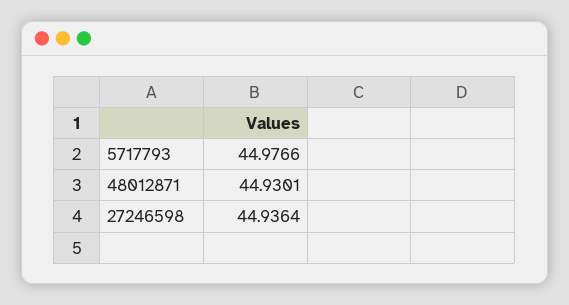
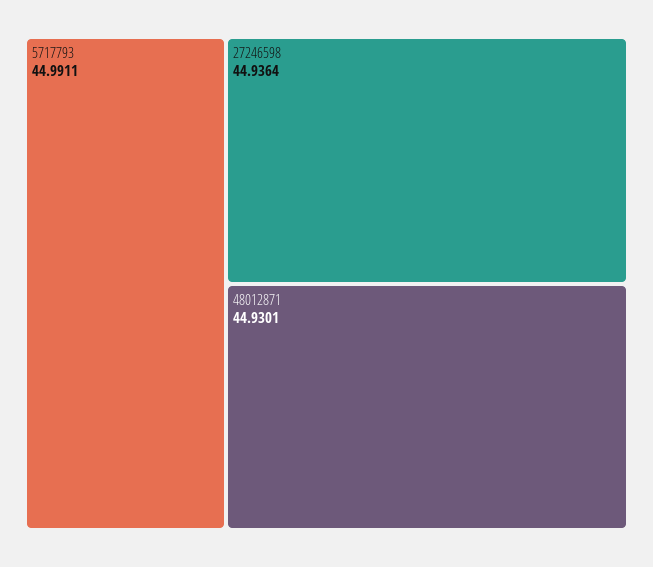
  {
-   "5717793": 44.9766,
+   "5717793": 44.9911,
    "48012871": 44.9301,
    "27246598": 44.9364
  }

